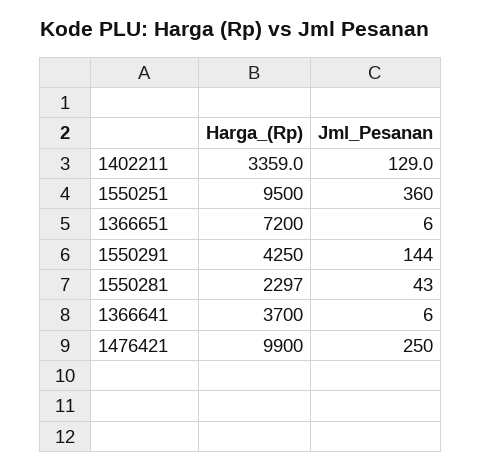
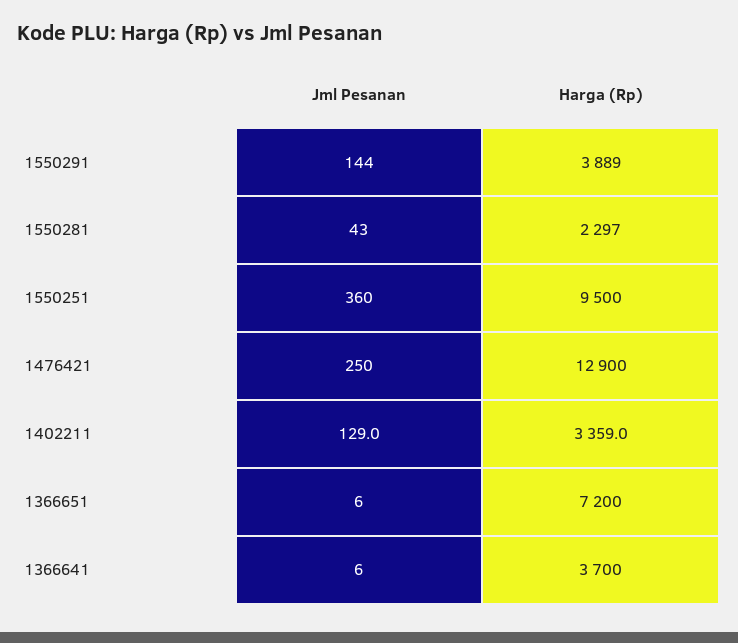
  {
    "Harga_(Rp)": {
      "1402211": 3359,
      "1550251": 9500,
      "1366651": 7200,
-     "1550291": 4250,
+     "1550291": 3889,
      "1550281": 2297,
      "1366641": 3700,
-     "1476421": 9900
+     "1476421": 12900
    },
    "Jml_Pesanan": {
      "1402211": 129,
      "1550251": 360,
      "1366651": 6,
      "1550291": 144,
      "1550281": 43,
      "1366641": 6,
      "1476421": 250
    }
  }

